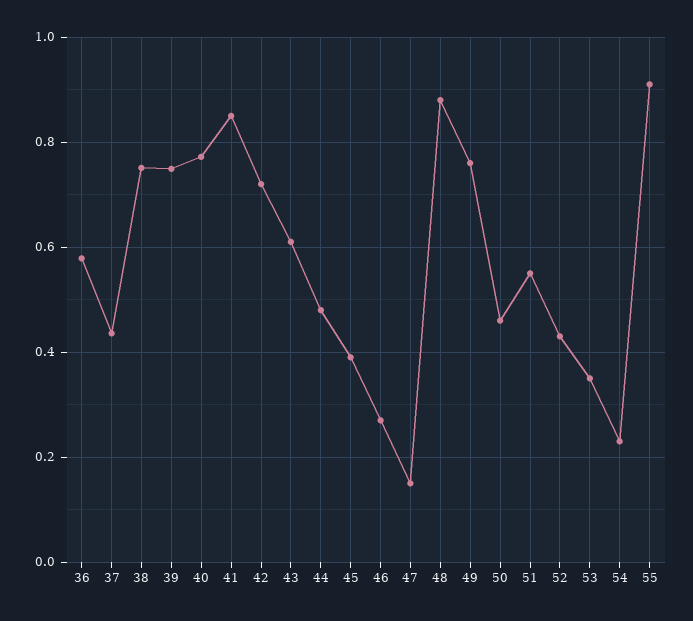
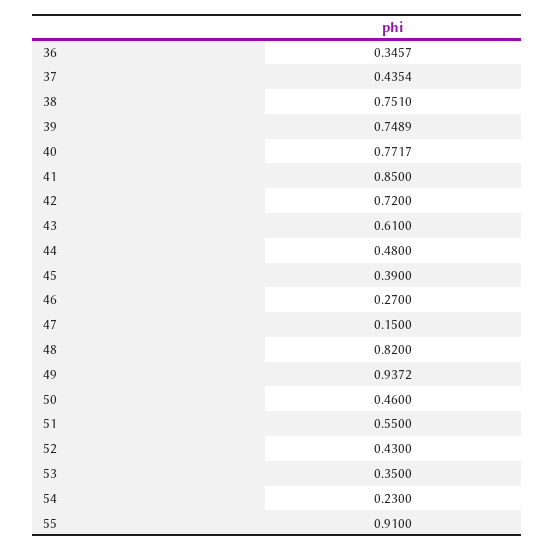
  {
-   "36": 0.58,
+   "36": 0.3457,
    "37": 0.4354,
    "38": 0.751,
    "39": 0.7489,
    "40": 0.7717,
    "41": 0.85,
    "42": 0.72,
    "43": 0.61,
    "44": 0.48,
    "45": 0.39,
    "46": 0.27,
    "47": 0.15,
-   "48": 0.88,
+   "48": 0.82,
-   "49": 0.76,
+   "49": 0.9372,
    "50": 0.46,
    "51": 0.55,
    "52": 0.43,
    "53": 0.35,
    "54": 0.23,
    "55": 0.91
  }

